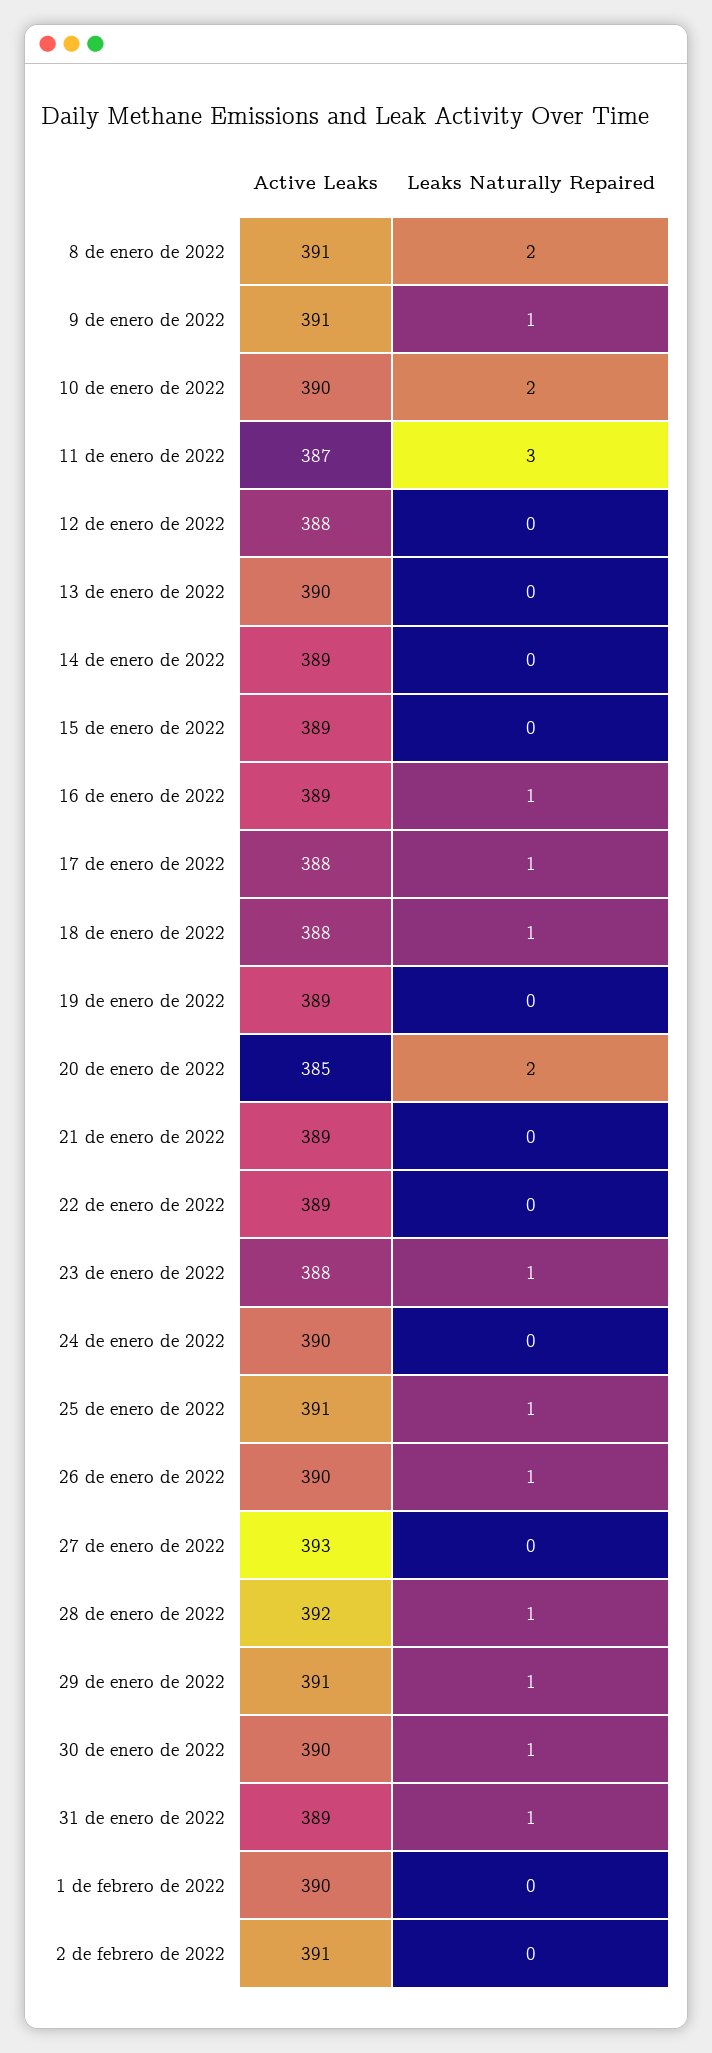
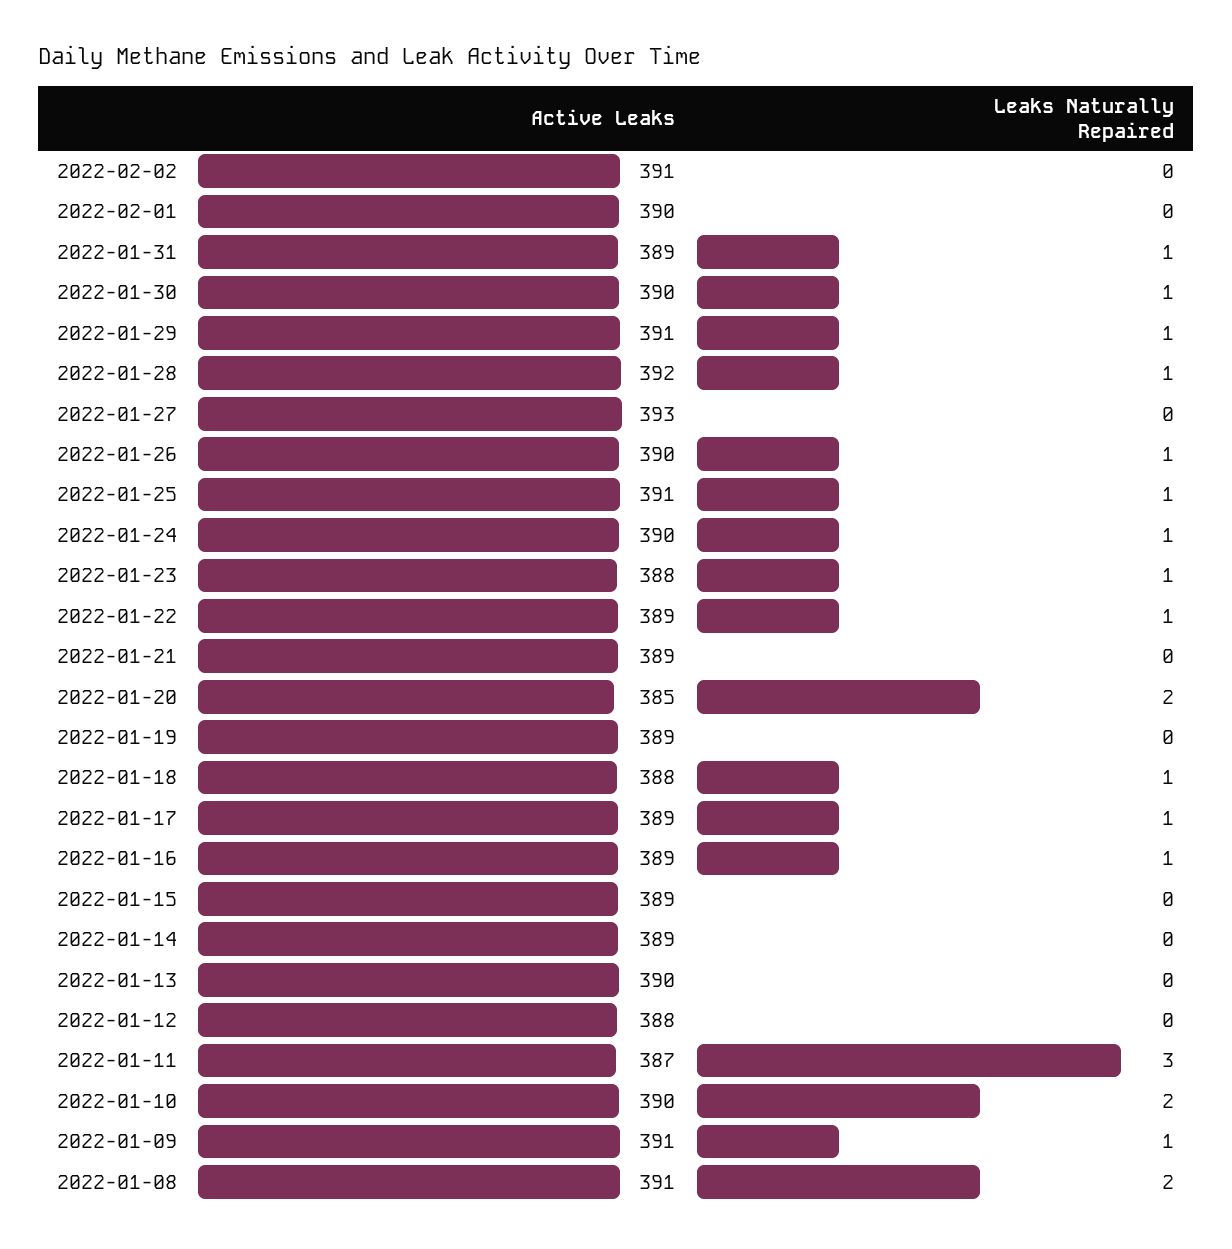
  {
    "Active Leaks": {
      "8 de enero de 2022": 391,
      "9 de enero de 2022": 391,
      "10 de enero de 2022": 390,
      "11 de enero de 2022": 387,
      "12 de enero de 2022": 388,
      "13 de enero de 2022": 390,
      "14 de enero de 2022": 389,
      "15 de enero de 2022": 389,
      "16 de enero de 2022": 389,
-     "17 de enero de 2022": 388,
+     "17 de enero de 2022": 389,
      "18 de enero de 2022": 388,
      "19 de enero de 2022": 389,
      "20 de enero de 2022": 385,
      "21 de enero de 2022": 389,
      "22 de enero de 2022": 389,
      "23 de enero de 2022": 388,
      "24 de enero de 2022": 390,
      "25 de enero de 2022": 391,
      "26 de enero de 2022": 390,
      "27 de enero de 2022": 393,
      "28 de enero de 2022": 392,
      "29 de enero de 2022": 391,
      "30 de enero de 2022": 390,
      "31 de enero de 2022": 389,
      "1 de febrero de 2022": 390,
      "2 de febrero de 2022": 391
    },
    "Leaks Naturally Repaired": {
      "8 de enero de 2022": 2,
      "9 de enero de 2022": 1,
      "10 de enero de 2022": 2,
      "11 de enero de 2022": 3,
      "12 de enero de 2022": 0,
      "13 de enero de 2022": 0,
      "14 de enero de 2022": 0,
      "15 de enero de 2022": 0,
      "16 de enero de 2022": 1,
      "17 de enero de 2022": 1,
      "18 de enero de 2022": 1,
      "19 de enero de 2022": 0,
      "20 de enero de 2022": 2,
      "21 de enero de 2022": 0,
-     "22 de enero de 2022": 0,
+     "22 de enero de 2022": 1,
      "23 de enero de 2022": 1,
-     "24 de enero de 2022": 0,
+     "24 de enero de 2022": 1,
      "25 de enero de 2022": 1,
      "26 de enero de 2022": 1,
      "27 de enero de 2022": 0,
      "28 de enero de 2022": 1,
      "29 de enero de 2022": 1,
      "30 de enero de 2022": 1,
      "31 de enero de 2022": 1,
      "1 de febrero de 2022": 0,
      "2 de febrero de 2022": 0
    }
  }

